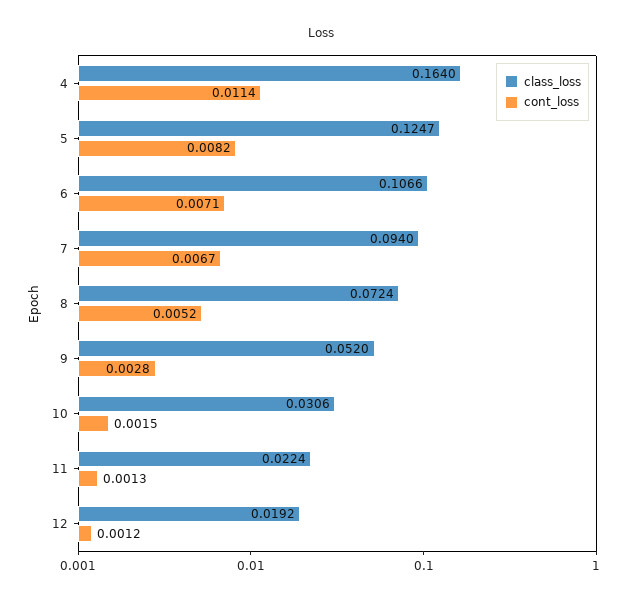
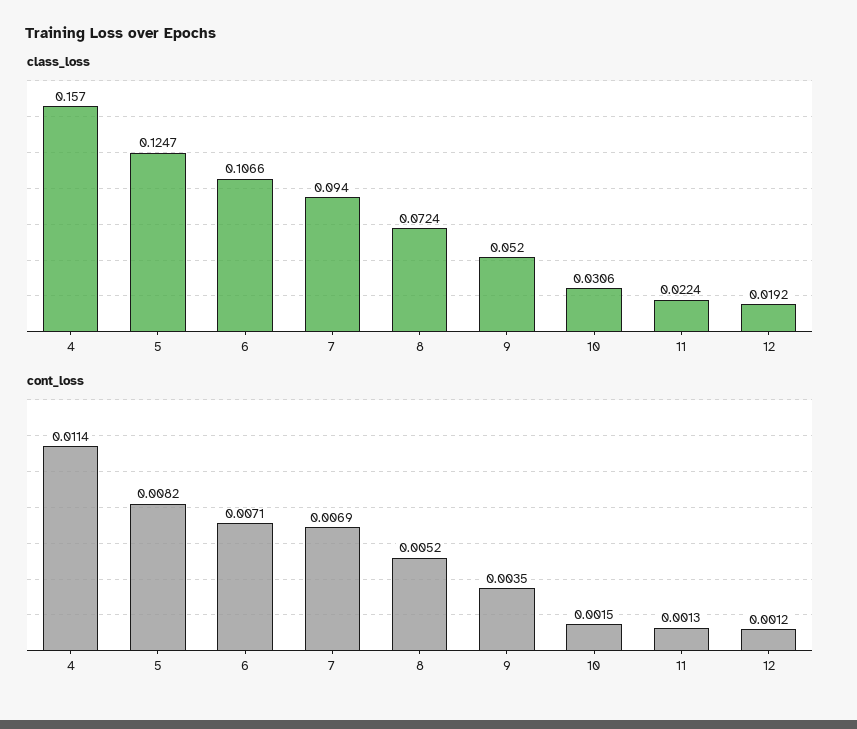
  {
    "class_loss": {
-     "4": 0.164,
+     "4": 0.157,
      "5": 0.1247,
      "6": 0.1066,
      "7": 0.094,
      "8": 0.0724,
      "9": 0.052,
      "10": 0.0306,
      "11": 0.0224,
      "12": 0.0192
    },
    "cont_loss": {
      "4": 0.0114,
      "5": 0.0082,
      "6": 0.0071,
-     "7": 0.0067,
+     "7": 0.0069,
      "8": 0.0052,
-     "9": 0.0028,
+     "9": 0.0035,
      "10": 0.0015,
      "11": 0.0013,
      "12": 0.0012
    }
  }

